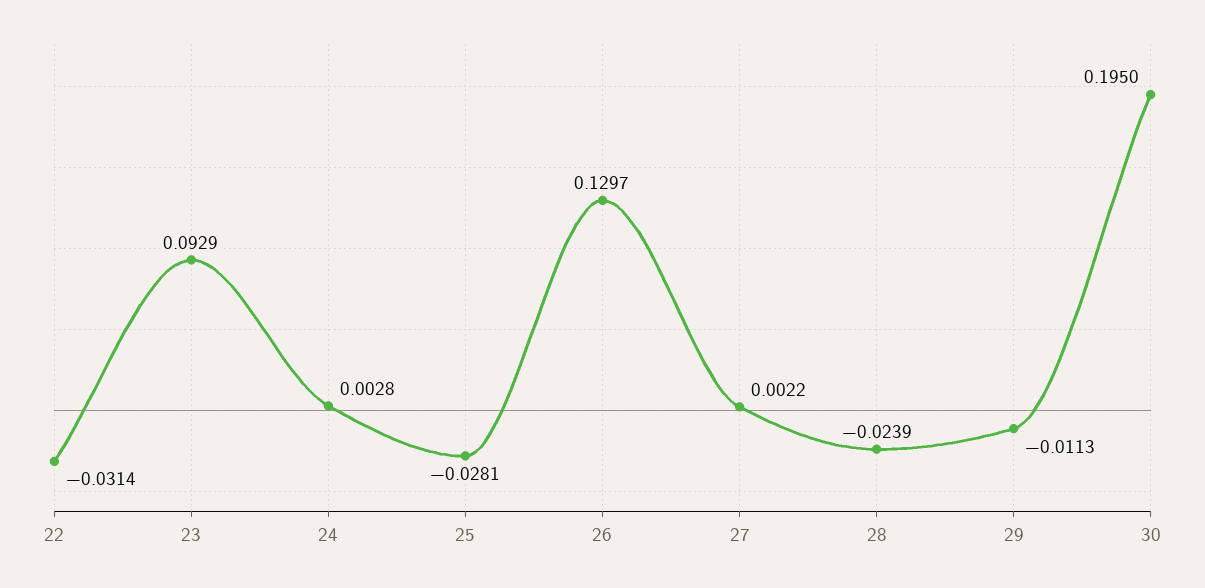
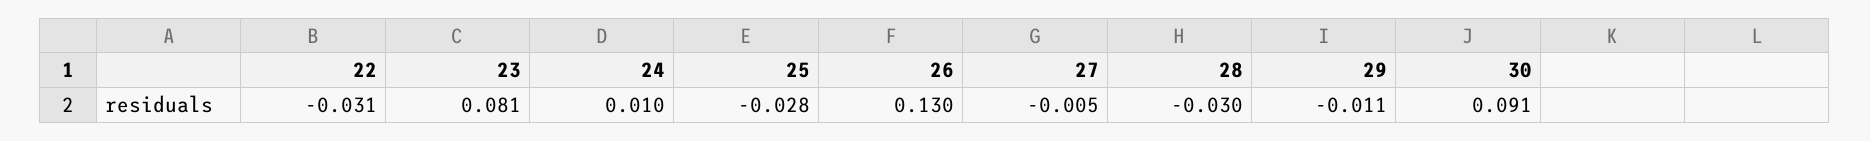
  {
    "22": -0.0314,
-   "23": 0.0929,
+   "23": 0.081,
-   "24": 0.0028,
+   "24": 0.01,
    "25": -0.0281,
    "26": 0.1297,
-   "27": 0.0022,
+   "27": -0.005,
-   "28": -0.0239,
+   "28": -0.03,
    "29": -0.0113,
-   "30": 0.195
+   "30": 0.091
  }

